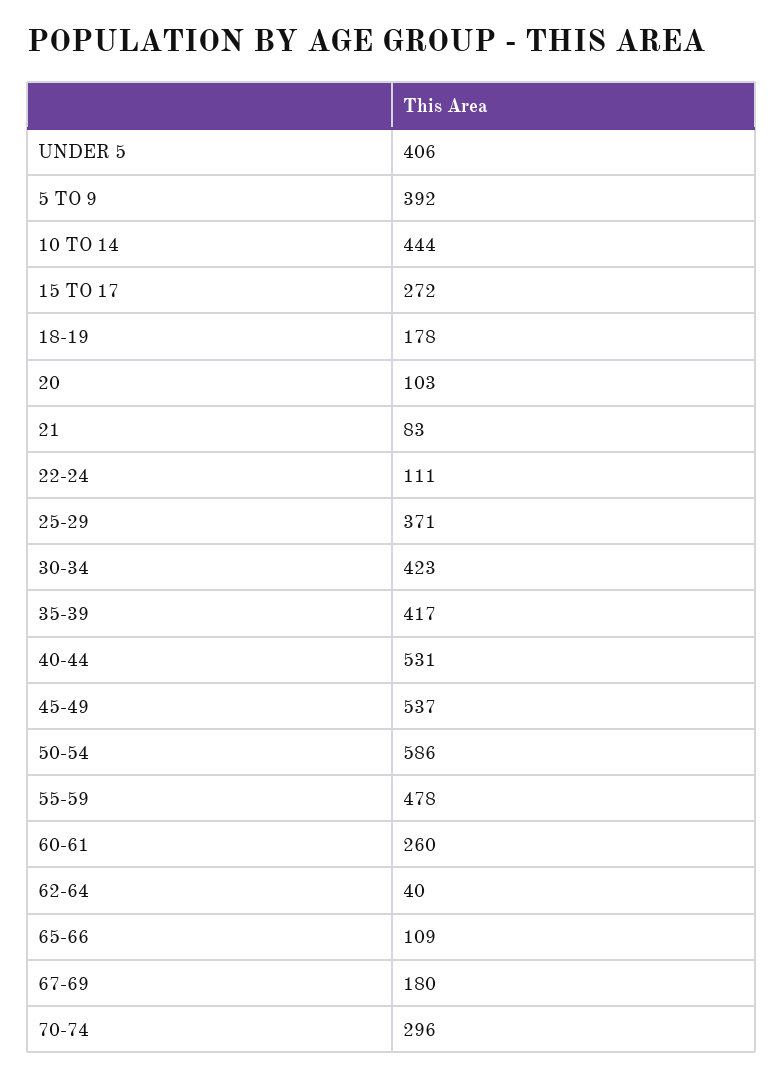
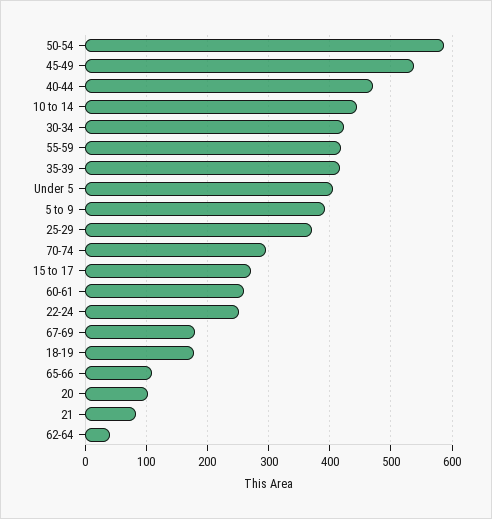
  {
    "UNDER 5": 406,
    "5 TO 9": 392,
    "10 TO 14": 444,
    "15 TO 17": 272,
    "18-19": 178,
    "20": 103,
    "21": 83,
-   "22-24": 111,
+   "22-24": 250,
    "25-29": 371,
    "30-34": 423,
    "35-39": 417,
-   "40-44": 531,
+   "40-44": 470,
    "45-49": 537,
    "50-54": 586,
-   "55-59": 478,
+   "55-59": 420,
    "60-61": 260,
    "62-64": 40,
    "65-66": 109,
    "67-69": 180,
    "70-74": 296
  }

